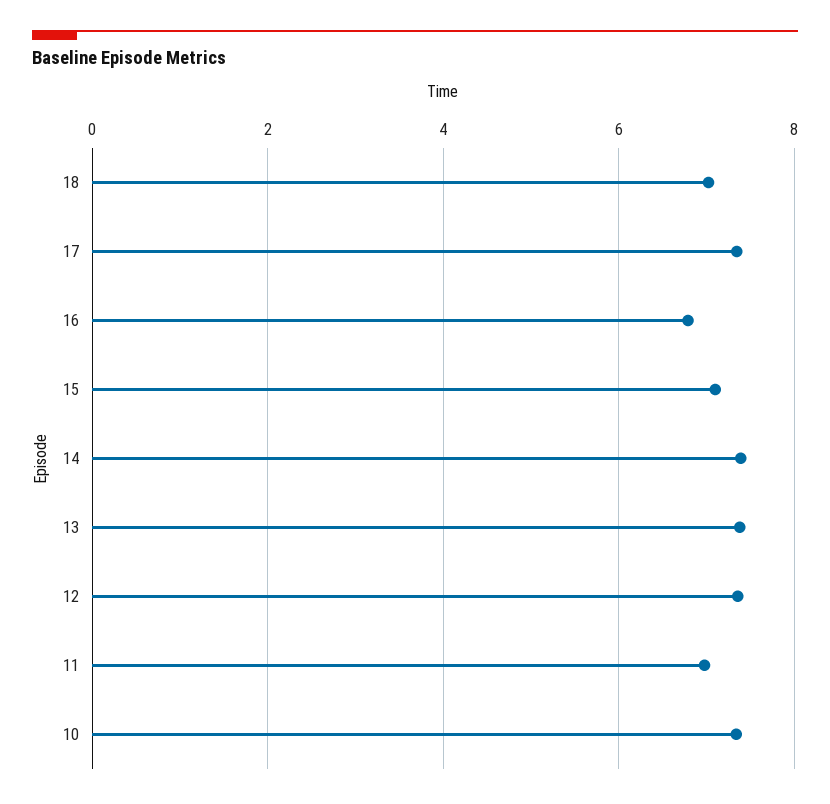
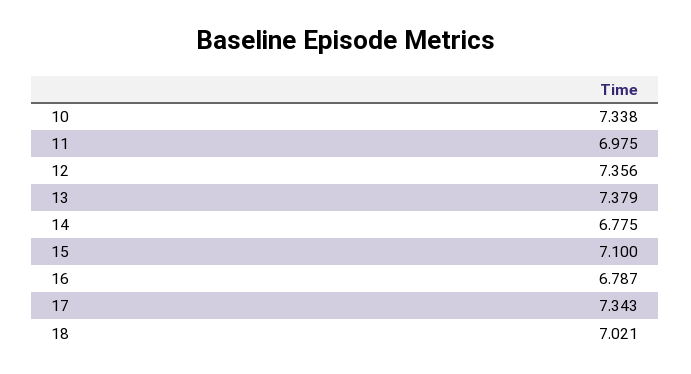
  {
    "18": 7.021,
    "17": 7.343,
    "16": 6.787,
    "15": 7.1,
-   "14": 7.4,
+   "14": 6.775,
    "13": 7.379,
    "12": 7.356,
    "11": 6.975,
    "10": 7.338
  }

